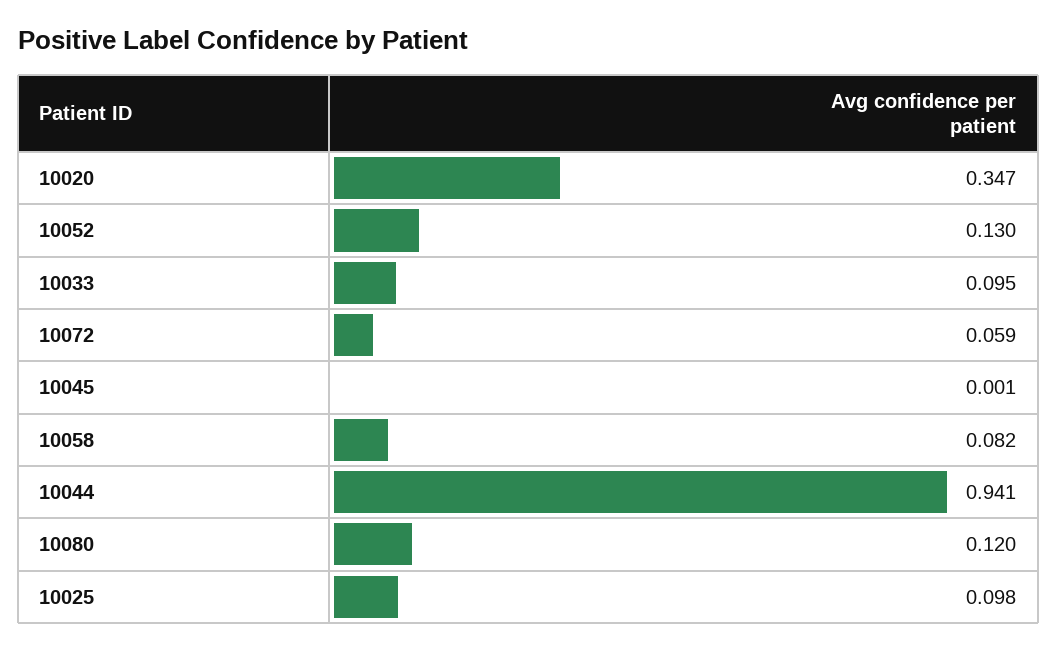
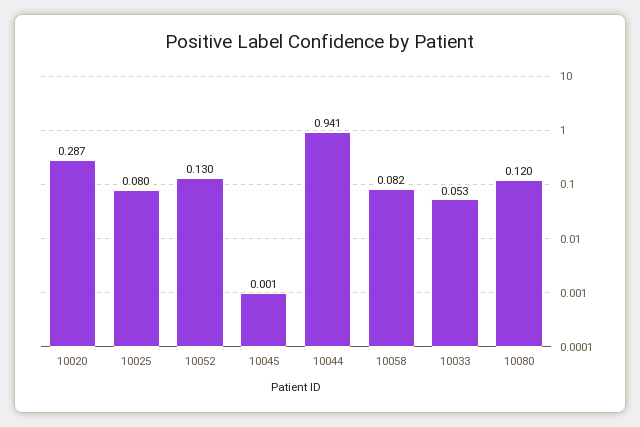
  {
-   "10020": 0.347,
+   "10020": 0.287,
    "10052": 0.13,
-   "10033": 0.095,
+   "10033": 0.053,
-   "10072": 0.059,
    "10045": 0.001,
    "10058": 0.082,
    "10044": 0.941,
    "10080": 0.12,
-   "10025": 0.098
+   "10025": 0.08
  }

